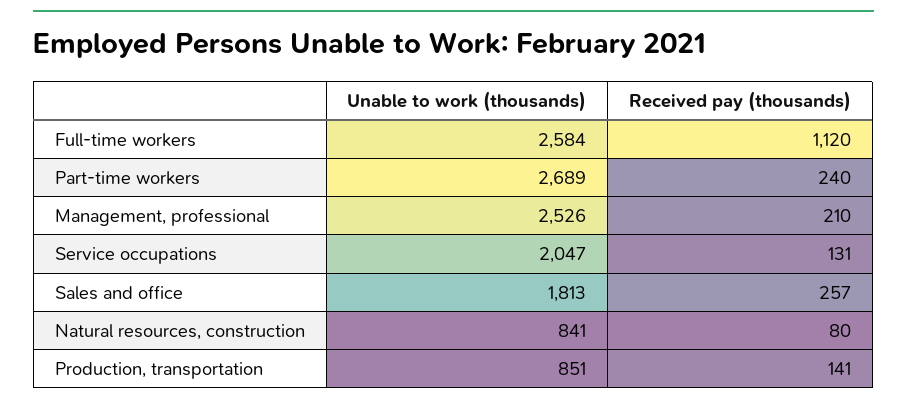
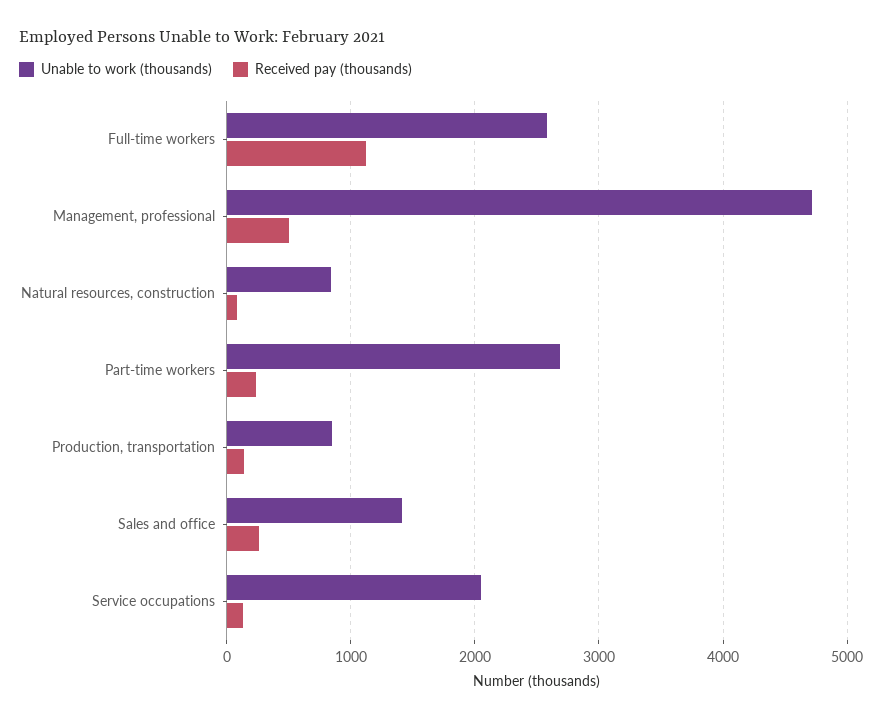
  {
    "Unable to work (thousands)": {
      "Full-time workers": 2584,
      "Part-time workers": 2689,
-     "Management, professional": 2526,
+     "Management, professional": 4700,
      "Service occupations": 2047,
-     "Sales and office": 1813,
+     "Sales and office": 1400,
      "Natural resources, construction": 841,
      "Production, transportation": 851
    },
    "Received pay (thousands)": {
      "Full-time workers": 1120,
      "Part-time workers": 240,
-     "Management, professional": 210,
+     "Management, professional": 500,
      "Service occupations": 131,
      "Sales and office": 257,
      "Natural resources, construction": 80,
      "Production, transportation": 141
    }
  }

